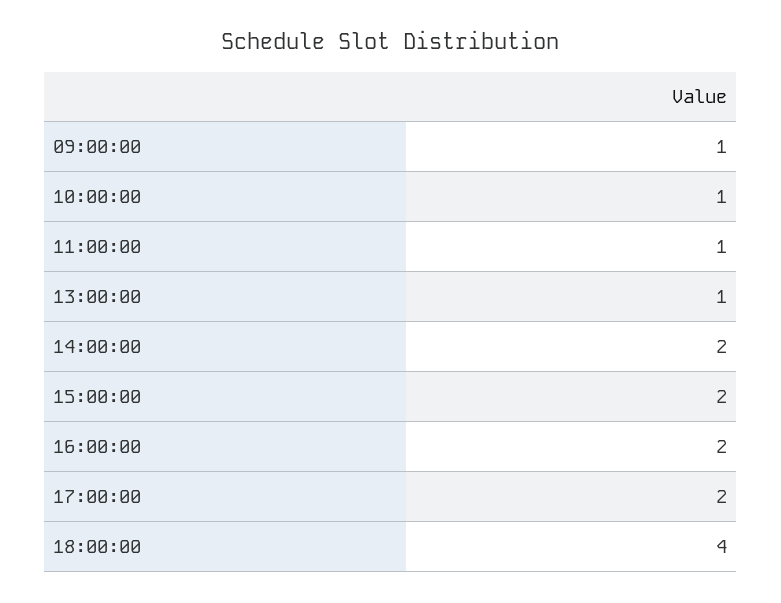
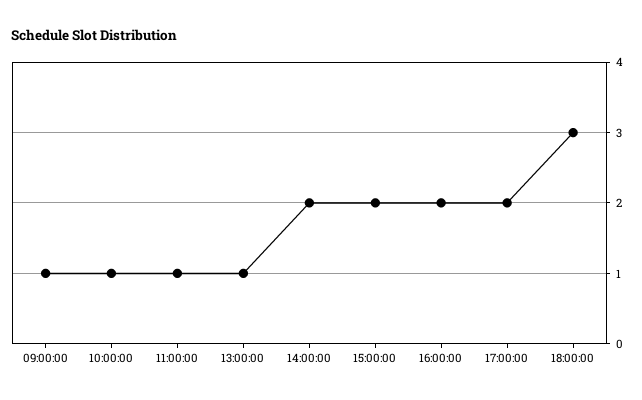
  {
    "09:00:00": 1,
    "10:00:00": 1,
    "11:00:00": 1,
    "13:00:00": 1,
    "14:00:00": 2,
    "15:00:00": 2,
    "16:00:00": 2,
    "17:00:00": 2,
-   "18:00:00": 4
+   "18:00:00": 3
  }

